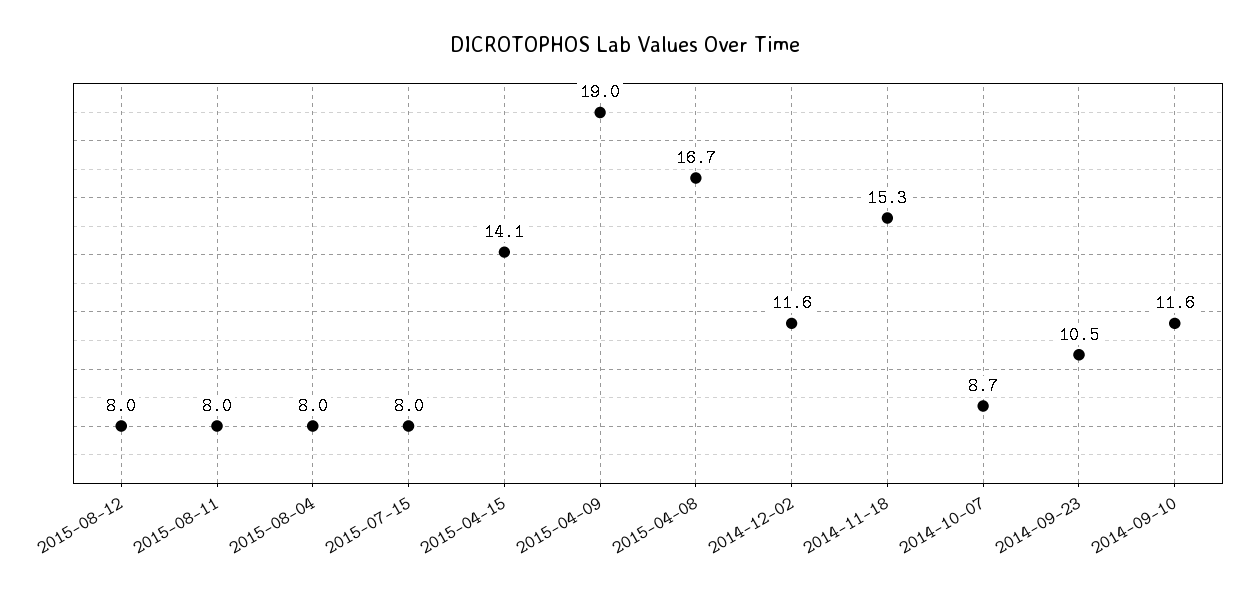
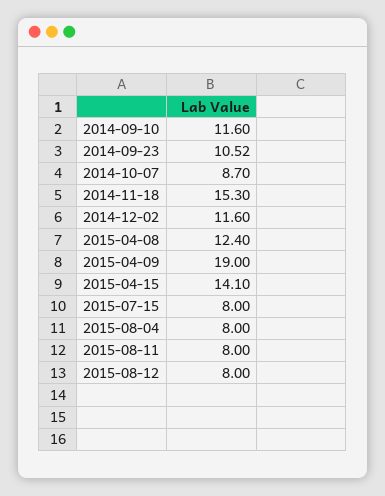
  {
    "2015-08-12": 8,
    "2015-08-11": 8,
    "2015-08-04": 8,
    "2015-07-15": 8,
    "2015-04-15": 14.1,
    "2015-04-09": 19,
-   "2015-04-08": 16.7,
+   "2015-04-08": 12.4,
    "2014-12-02": 11.6,
    "2014-11-18": 15.3,
    "2014-10-07": 8.7,
    "2014-09-23": 10.52,
    "2014-09-10": 11.6
  }

